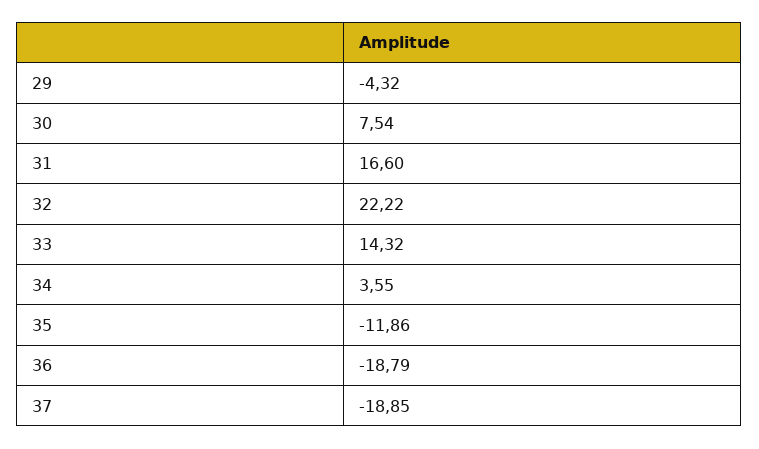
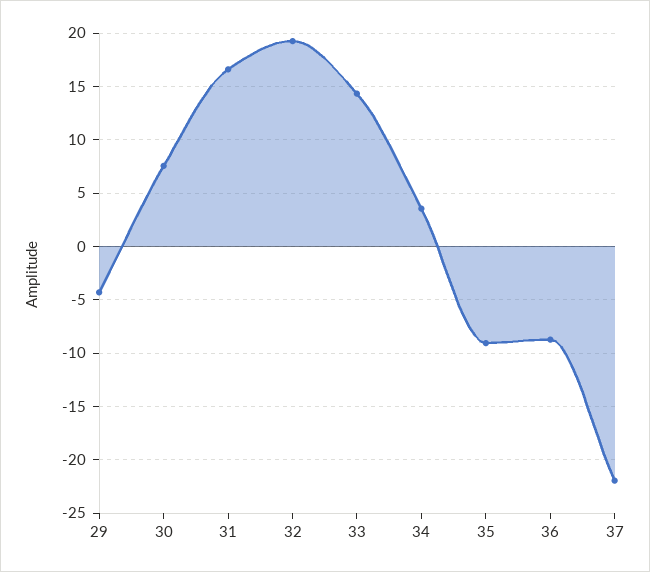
  {
    "29": -4.32,
    "30": 7.54,
    "31": 16.6,
-   "32": 22.22,
+   "32": 19,
    "33": 14.32,
    "34": 3.55,
-   "35": -11.86,
+   "35": -9,
-   "36": -18.79,
+   "36": -9,
-   "37": -18.85
+   "37": -22
  }

